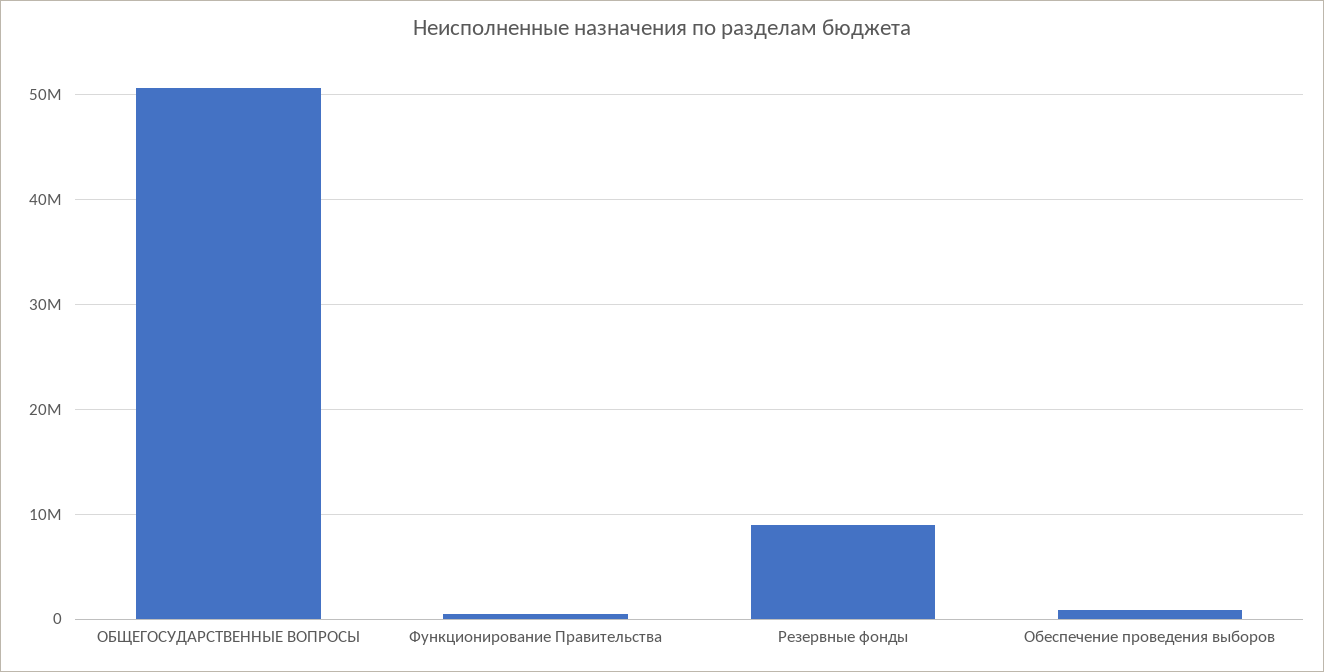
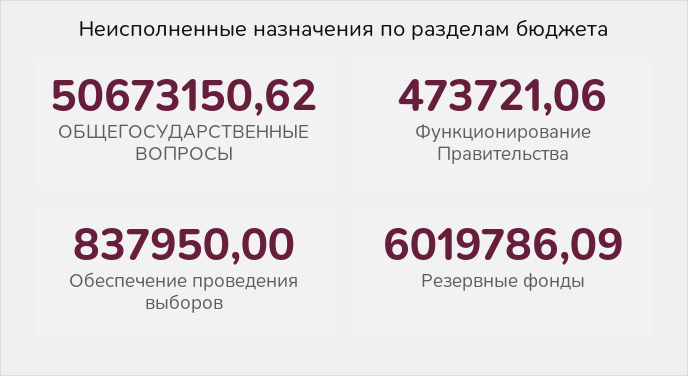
  {
    "ОБЩЕГОСУДАРСТВЕННЫЕ ВОПРОСЫ": 50673150.62,
    "Функционирование Правительства": 473721.06,
-   "Резервные фонды": 9000000,
+   "Резервные фонды": 6019786.09,
    "Обеспечение проведения выборов": 837950
  }

